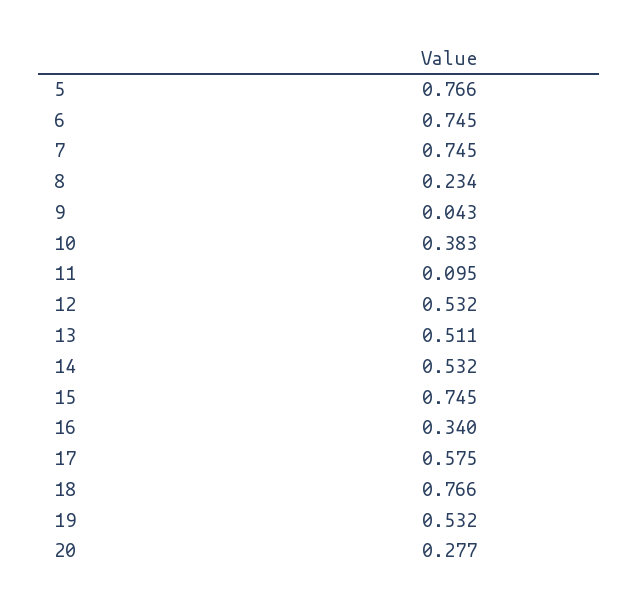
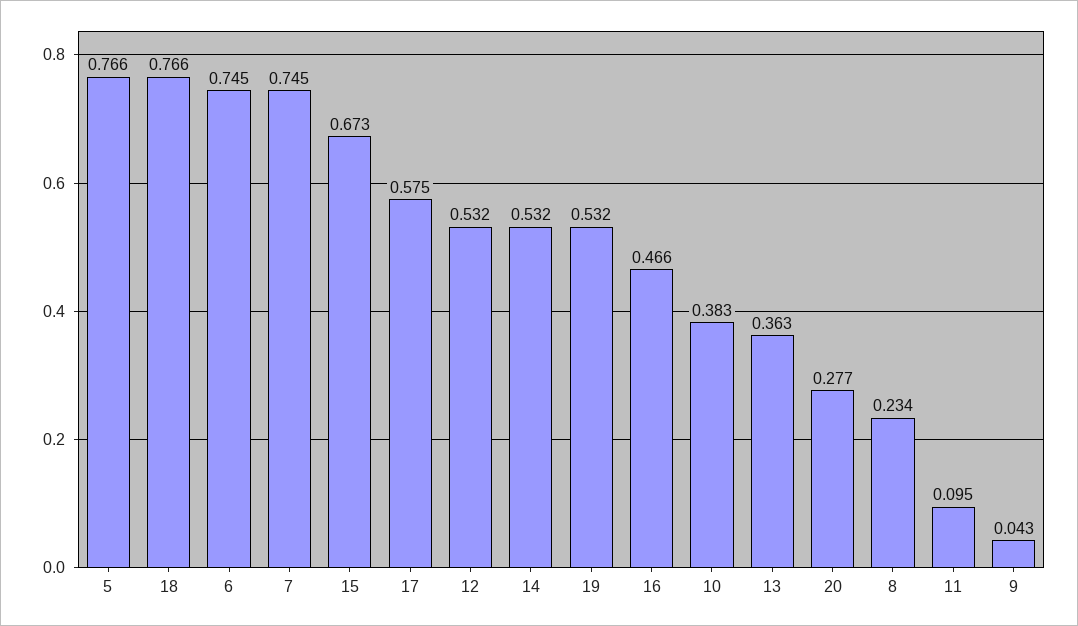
  {
    "5": 0.766,
    "6": 0.745,
    "7": 0.745,
    "8": 0.234,
    "9": 0.043,
    "10": 0.383,
    "11": 0.095,
    "12": 0.532,
-   "13": 0.511,
+   "13": 0.363,
    "14": 0.532,
-   "15": 0.745,
+   "15": 0.673,
-   "16": 0.34,
+   "16": 0.466,
    "17": 0.575,
    "18": 0.766,
    "19": 0.532,
    "20": 0.277
  }

